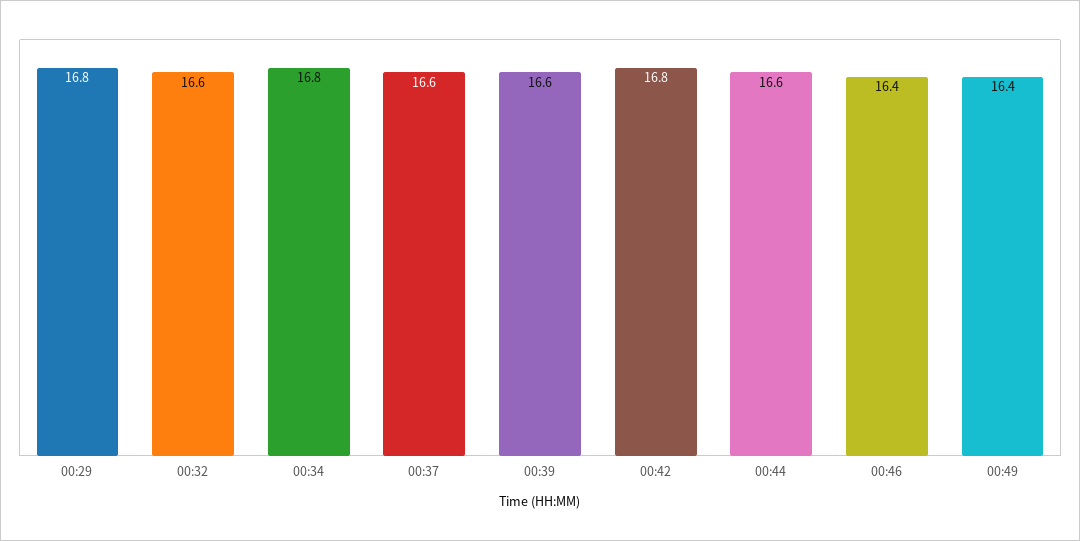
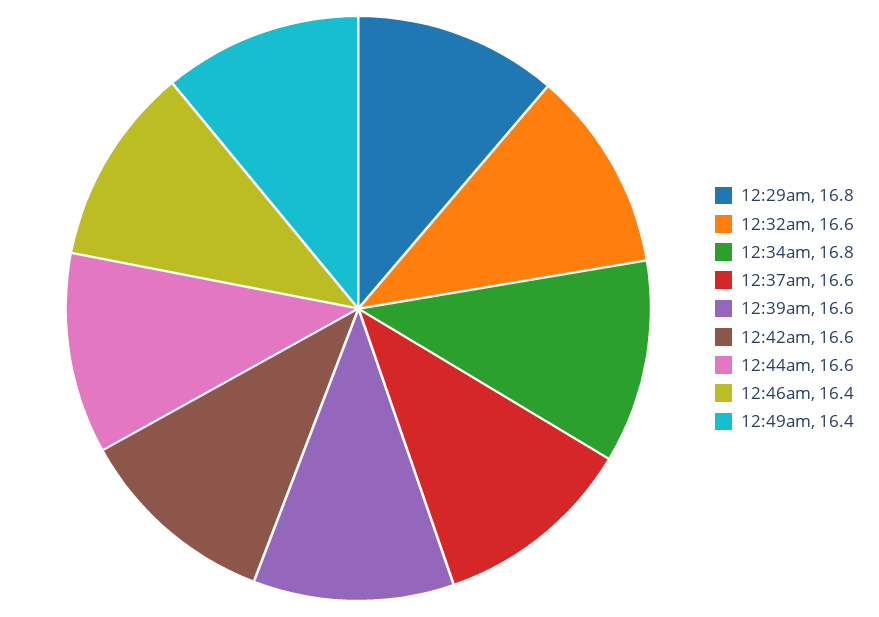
  {
    "00:29": 16.8,
    "00:32": 16.6,
    "00:34": 16.8,
    "00:37": 16.6,
    "00:39": 16.6,
-   "00:42": 16.8,
+   "00:42": 16.6,
    "00:44": 16.6,
    "00:46": 16.4,
    "00:49": 16.4
  }

